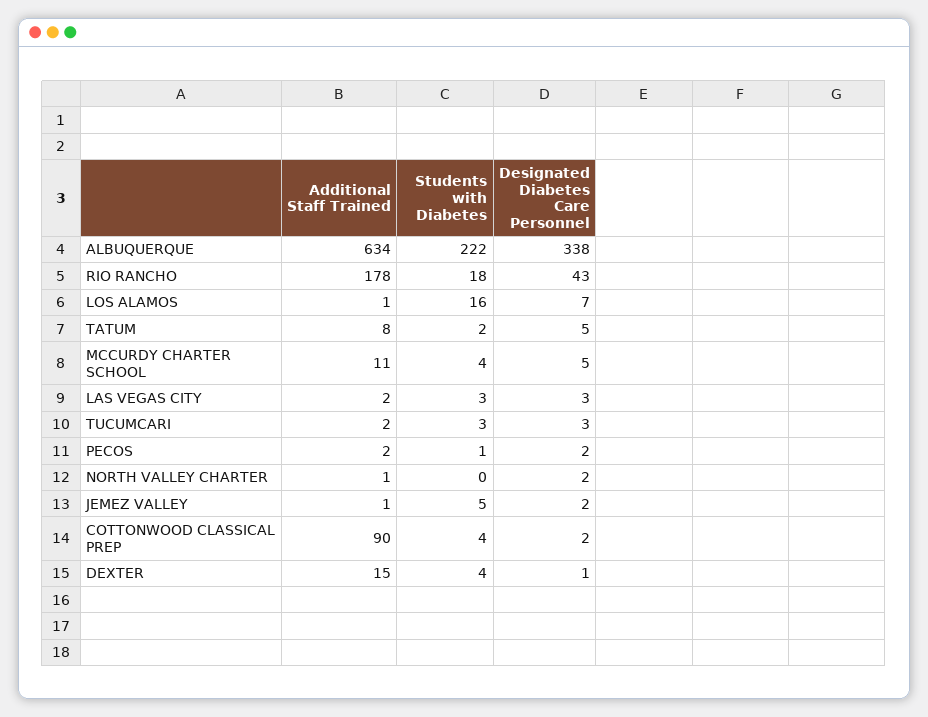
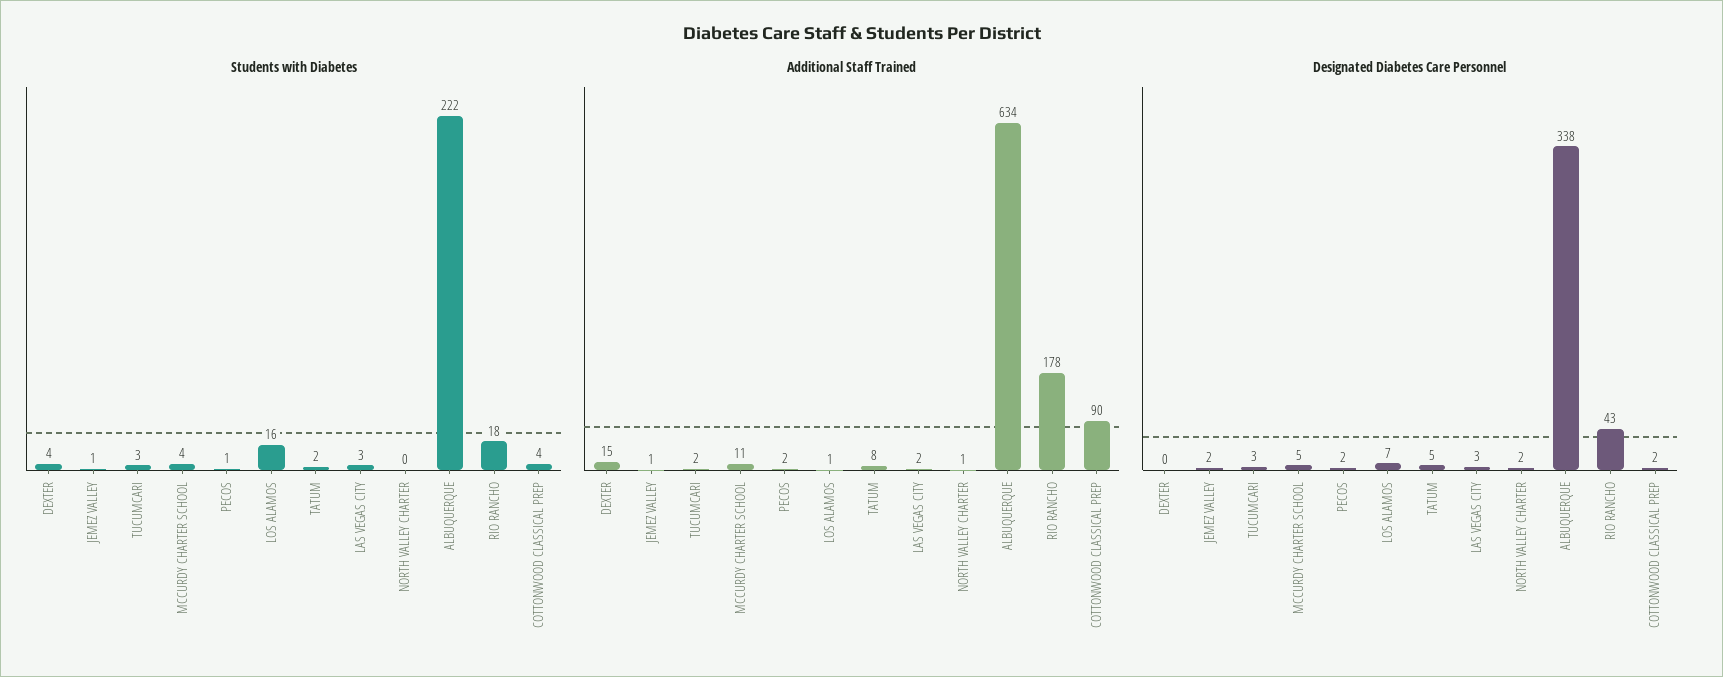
  {
    "Additional Staff Trained": {
      "ALBUQUERQUE": 634,
      "RIO RANCHO": 178,
      "LOS ALAMOS": 1,
      "TATUM": 8,
      "MCCURDY CHARTER SCHOOL": 11,
      "LAS VEGAS CITY": 2,
      "TUCUMCARI": 2,
      "PECOS": 2,
      "NORTH VALLEY CHARTER": 1,
      "JEMEZ VALLEY": 1,
      "COTTONWOOD CLASSICAL PREP": 90,
      "DEXTER": 15
    },
    "Students with Diabetes": {
      "ALBUQUERQUE": 222,
      "RIO RANCHO": 18,
      "LOS ALAMOS": 16,
      "TATUM": 2,
      "MCCURDY CHARTER SCHOOL": 4,
      "LAS VEGAS CITY": 3,
      "TUCUMCARI": 3,
      "PECOS": 1,
      "NORTH VALLEY CHARTER": 0,
-     "JEMEZ VALLEY": 5,
+     "JEMEZ VALLEY": 1,
      "COTTONWOOD CLASSICAL PREP": 4,
      "DEXTER": 4
    },
    "Designated Diabetes Care Personnel": {
      "ALBUQUERQUE": 338,
      "RIO RANCHO": 43,
      "LOS ALAMOS": 7,
      "TATUM": 5,
      "MCCURDY CHARTER SCHOOL": 5,
      "LAS VEGAS CITY": 3,
      "TUCUMCARI": 3,
      "PECOS": 2,
      "NORTH VALLEY CHARTER": 2,
      "JEMEZ VALLEY": 2,
      "COTTONWOOD CLASSICAL PREP": 2,
-     "DEXTER": 1
+     "DEXTER": 0
    }
  }

